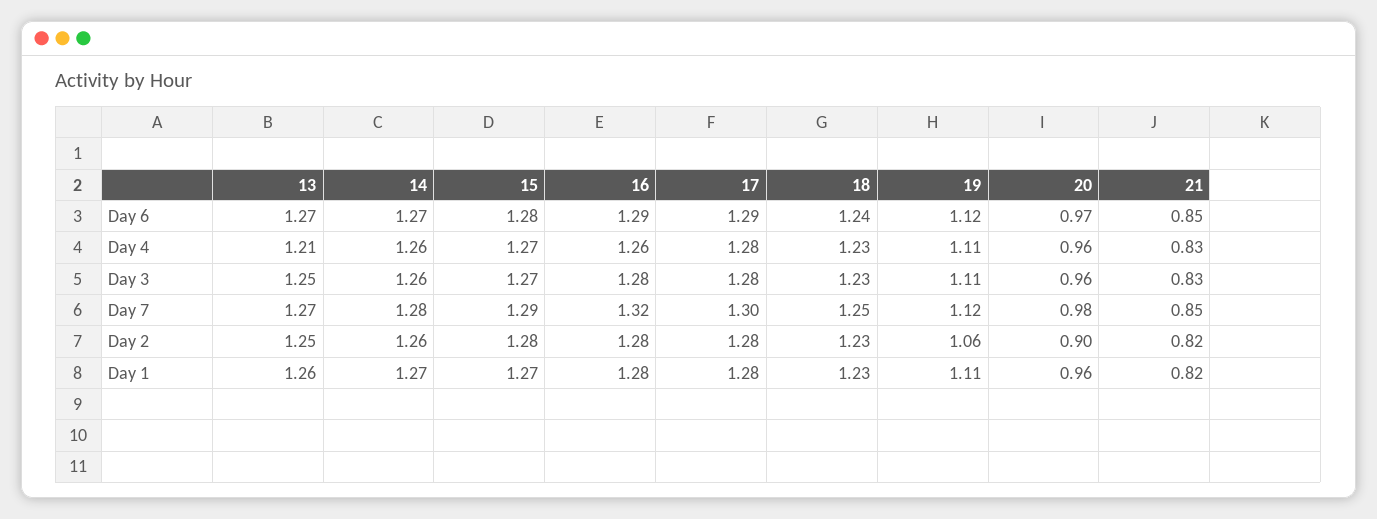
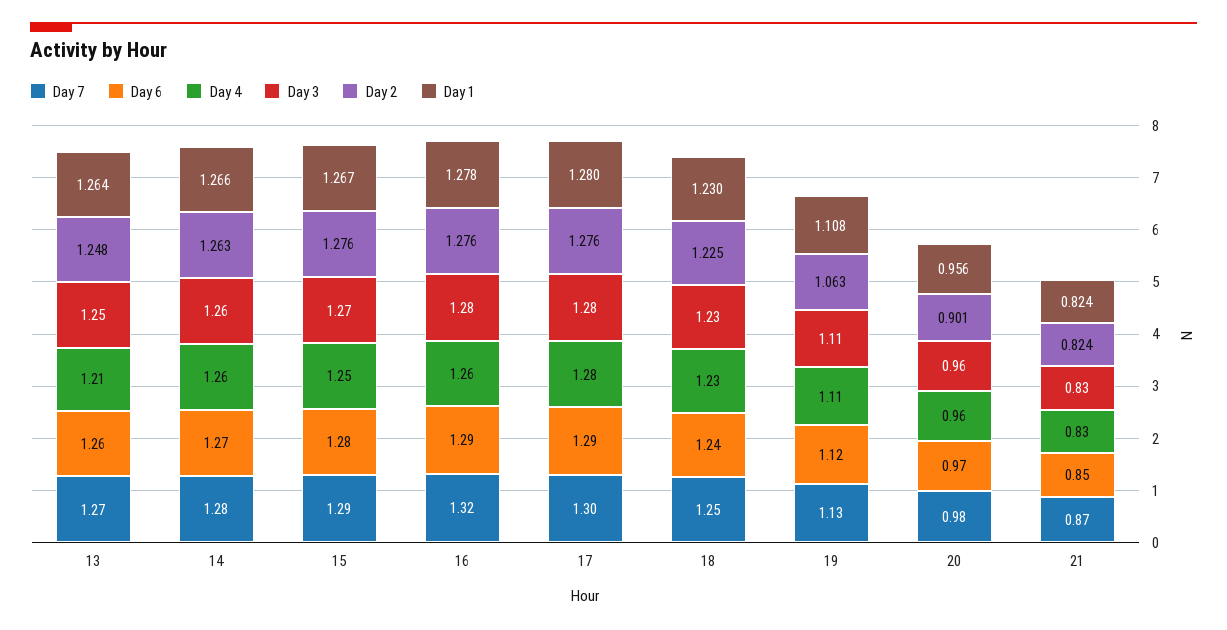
  {
    "Day 6": {
-     "13": 1.27,
+     "13": 1.26,
      "14": 1.27,
      "15": 1.28,
      "16": 1.29,
      "17": 1.29,
      "18": 1.24,
      "19": 1.12,
      "20": 0.97,
      "21": 0.85
    },
    "Day 4": {
      "13": 1.21,
      "14": 1.26,
-     "15": 1.27,
+     "15": 1.25,
      "16": 1.26,
      "17": 1.28,
      "18": 1.23,
      "19": 1.11,
      "20": 0.96,
      "21": 0.83
    },
    "Day 3": {
      "13": 1.25,
      "14": 1.26,
      "15": 1.27,
      "16": 1.28,
      "17": 1.28,
      "18": 1.23,
      "19": 1.11,
      "20": 0.96,
      "21": 0.83
    },
    "Day 7": {
      "13": 1.27,
      "14": 1.28,
      "15": 1.29,
      "16": 1.32,
      "17": 1.3,
      "18": 1.25,
-     "19": 1.12,
+     "19": 1.13,
      "20": 0.98,
-     "21": 0.85
+     "21": 0.87
    },
    "Day 2": {
      "13": 1.248,
      "14": 1.263,
      "15": 1.276,
      "16": 1.276,
      "17": 1.276,
      "18": 1.225,
      "19": 1.063,
      "20": 0.901,
      "21": 0.824
    },
    "Day 1": {
      "13": 1.264,
      "14": 1.266,
      "15": 1.267,
      "16": 1.278,
      "17": 1.28,
      "18": 1.23,
      "19": 1.108,
      "20": 0.956,
      "21": 0.824
    }
  }

